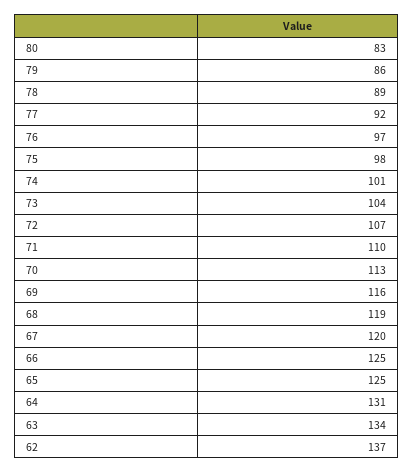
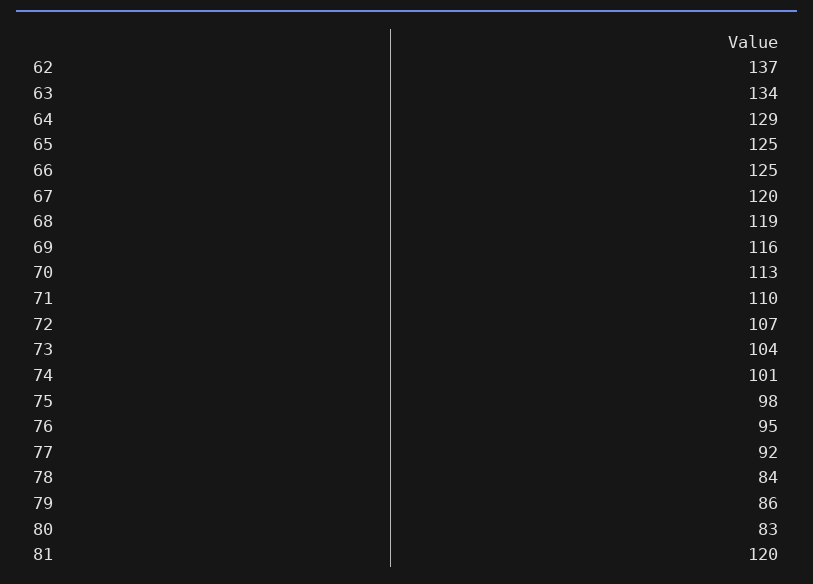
  {
    "80": 83,
    "79": 86,
-   "78": 89,
+   "78": 84,
    "77": 92,
-   "76": 97,
+   "76": 95,
    "75": 98,
    "74": 101,
    "73": 104,
    "72": 107,
    "71": 110,
    "70": 113,
    "69": 116,
    "68": 119,
    "67": 120,
    "66": 125,
    "65": 125,
-   "64": 131,
+   "64": 129,
    "63": 134,
-   "62": 137
+   "62": 137,
+   "81": 120
  }

